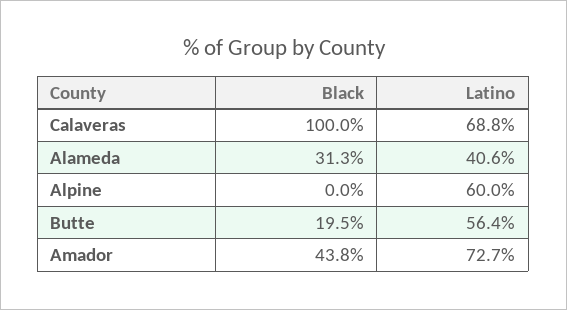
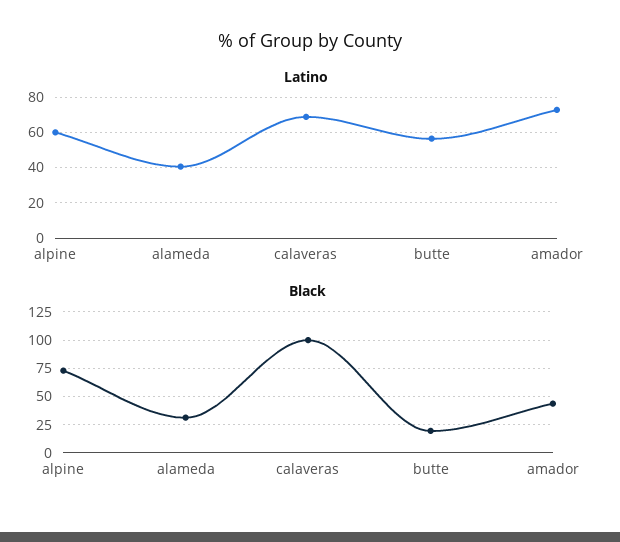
  {
    "Black": {
      "Calaveras": 100,
      "Alameda": 31.3,
-     "Alpine": 0,
+     "Alpine": 75,
      "Butte": 19.5,
      "Amador": 43.8
    },
    "Latino": {
      "Calaveras": 68.8,
      "Alameda": 40.6,
      "Alpine": 60,
      "Butte": 56.4,
      "Amador": 72.7
    }
  }

